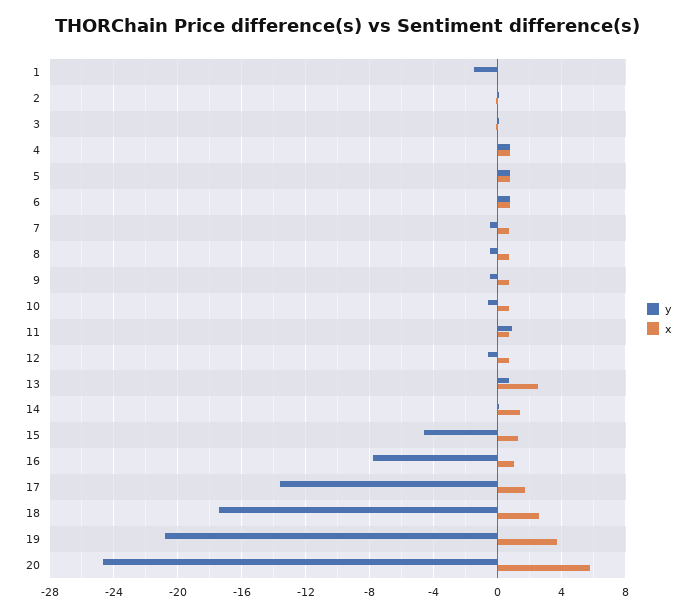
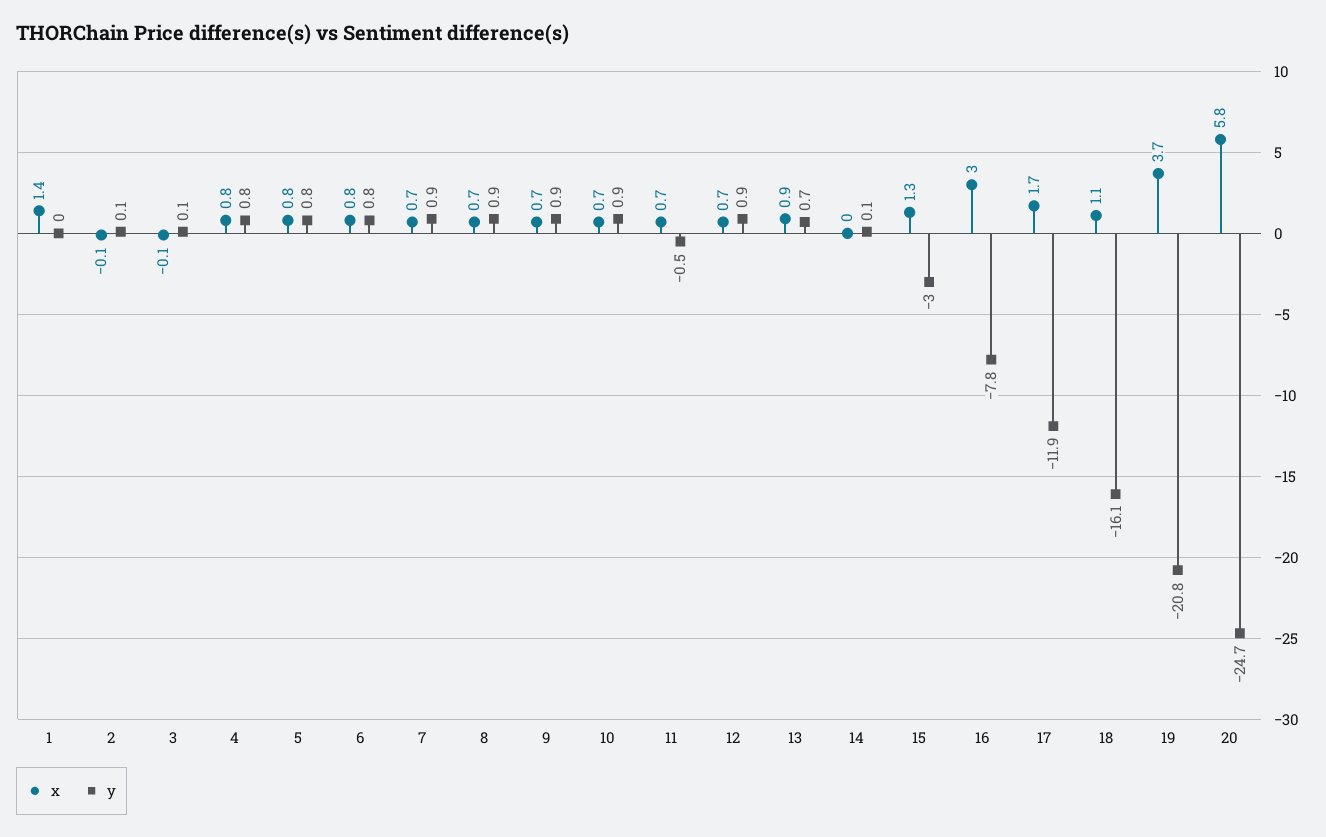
  {
    "y": {
-     "1": -1.5,
+     "1": 0,
      "2": 0.1,
      "3": 0.1,
      "4": 0.8,
      "5": 0.8,
      "6": 0.8,
-     "7": -0.5,
+     "7": 0.9,
-     "8": -0.5,
+     "8": 0.9,
-     "9": -0.5,
+     "9": 0.9,
-     "10": -0.5,
+     "10": 0.9,
-     "11": 1,
+     "11": -0.5,
-     "12": -0.5,
+     "12": 0.9,
      "13": 0.7,
      "14": 0.1,
-     "15": -4.5,
+     "15": -3,
      "16": -7.8,
-     "17": -13.5,
+     "17": -11.9,
-     "18": -17.5,
+     "18": -16.1,
      "19": -20.8,
      "20": -24.7
    },
    "x": {
-     "1": 0,
+     "1": 1.4,
      "2": -0.1,
      "3": -0.1,
      "4": 0.8,
      "5": 0.8,
      "6": 0.8,
      "7": 0.7,
      "8": 0.7,
      "9": 0.7,
      "10": 0.7,
      "11": 0.7,
      "12": 0.7,
-     "13": 2.5,
+     "13": 0.9,
-     "14": 1.5,
+     "14": 0,
      "15": 1.3,
-     "16": 1,
+     "16": 3,
      "17": 1.7,
-     "18": 2.5,
+     "18": 1.1,
      "19": 3.7,
      "20": 5.8
    }
  }

